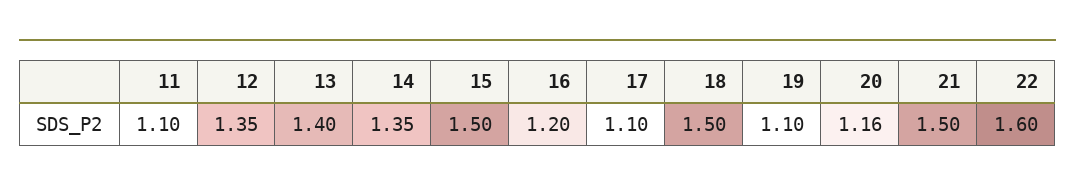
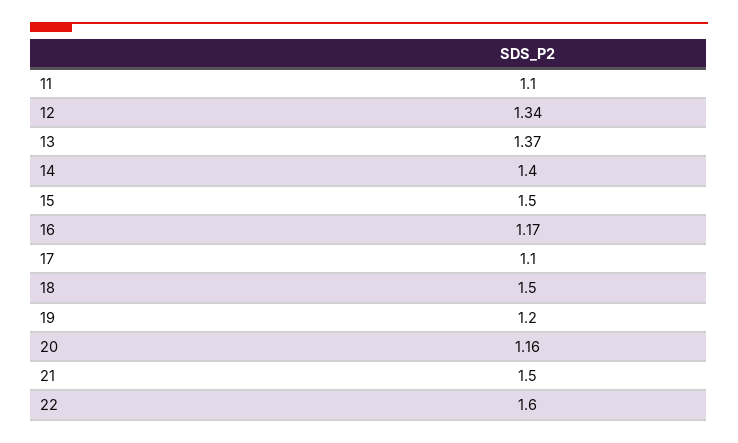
  {
    "11": 1.1,
-   "12": 1.35,
+   "12": 1.34,
-   "13": 1.4,
+   "13": 1.37,
-   "14": 1.35,
+   "14": 1.4,
    "15": 1.5,
-   "16": 1.2,
+   "16": 1.17,
    "17": 1.1,
    "18": 1.5,
-   "19": 1.1,
+   "19": 1.2,
    "20": 1.16,
    "21": 1.5,
    "22": 1.6
  }

